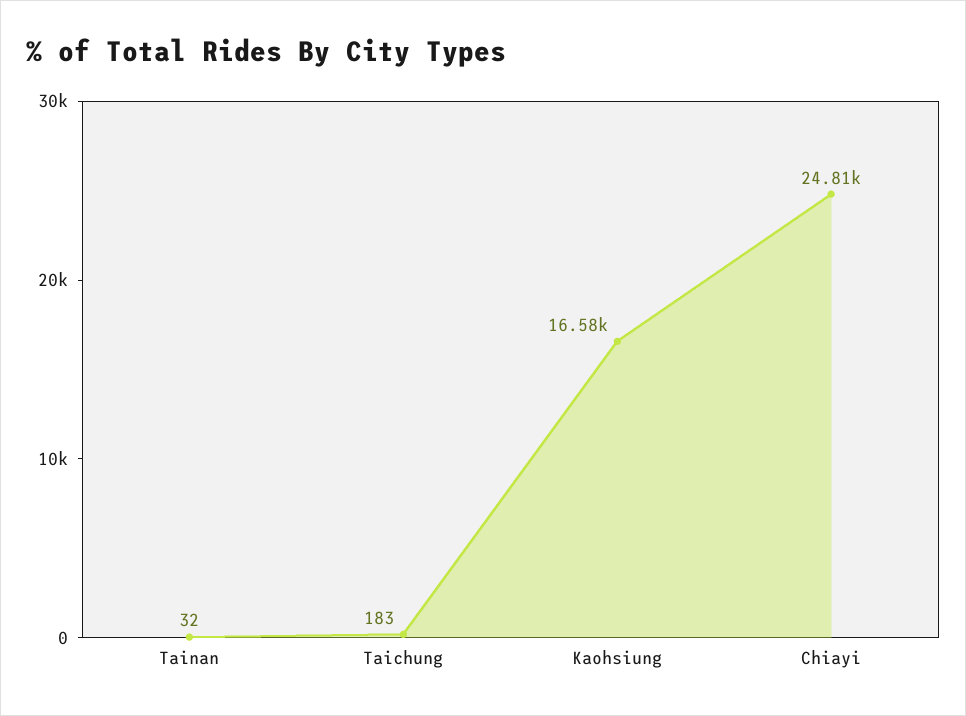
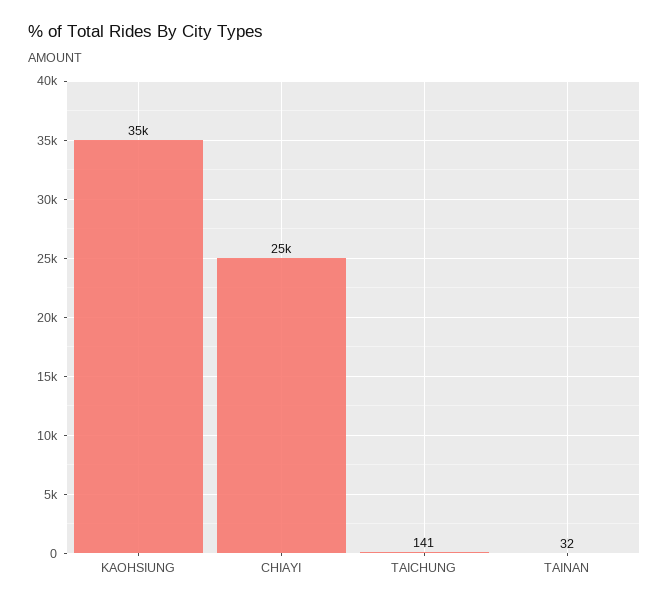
  {
    "Tainan": 32,
-   "Taichung": 183,
+   "Taichung": 141,
-   "Kaohsiung": 16580,
+   "Kaohsiung": 35000,
    "Chiayi": 24810
  }

